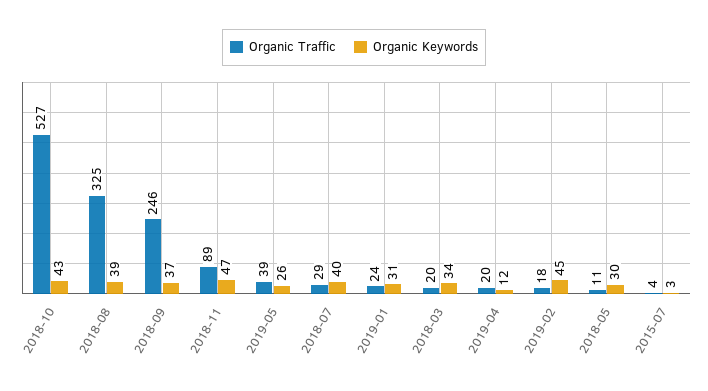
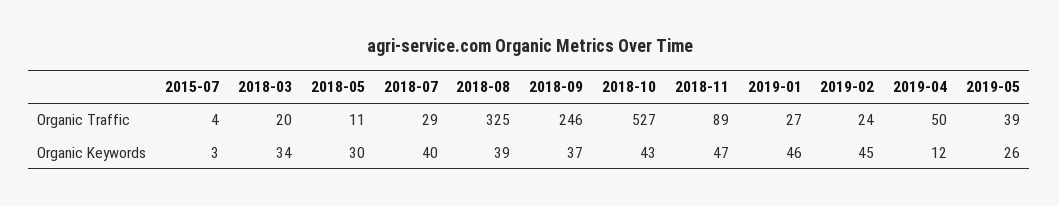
  {
    "Organic Traffic": {
      "2018-10": 527,
      "2018-08": 325,
      "2018-09": 246,
      "2018-11": 89,
      "2019-05": 39,
      "2018-07": 29,
-     "2019-01": 24,
+     "2019-01": 27,
      "2018-03": 20,
-     "2019-04": 20,
+     "2019-04": 50,
-     "2019-02": 18,
+     "2019-02": 24,
      "2018-05": 11,
      "2015-07": 4
    },
    "Organic Keywords": {
      "2018-10": 43,
      "2018-08": 39,
      "2018-09": 37,
      "2018-11": 47,
      "2019-05": 26,
      "2018-07": 40,
-     "2019-01": 31,
+     "2019-01": 46,
      "2018-03": 34,
      "2019-04": 12,
      "2019-02": 45,
      "2018-05": 30,
      "2015-07": 3
    }
  }

